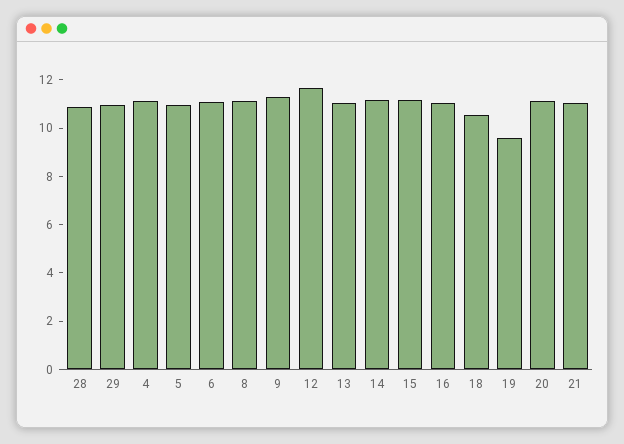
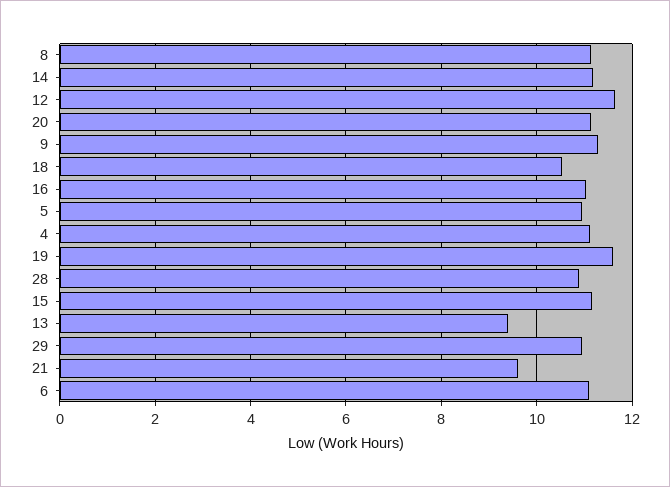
  {
    "28": 10.8,
    "29": 11,
    "4": 11.2,
    "5": 11,
    "6": 11.2,
    "8": 11.2,
    "9": 11.2,
    "12": 11.6,
-   "13": 11,
+   "13": 9.4,
    "14": 11.2,
    "15": 11.2,
    "16": 11,
    "18": 10.6,
-   "19": 9.5,
+   "19": 11.6,
    "20": 11.2,
-   "21": 11
+   "21": 9.6
  }

